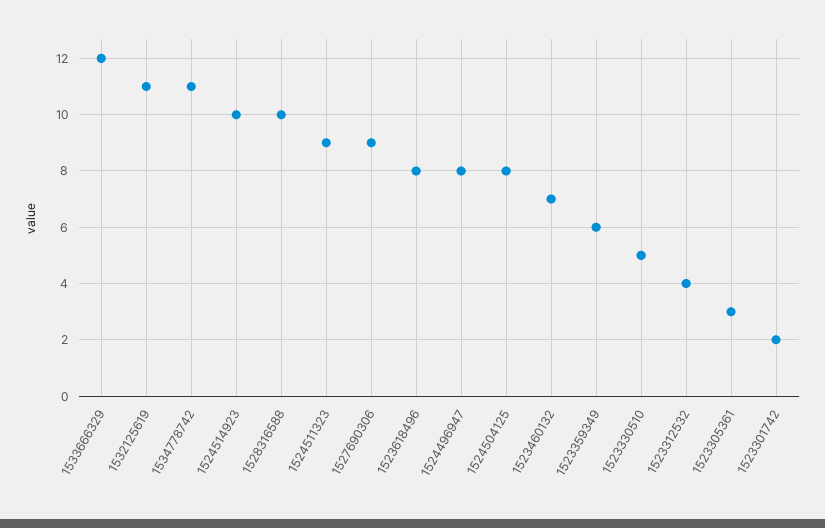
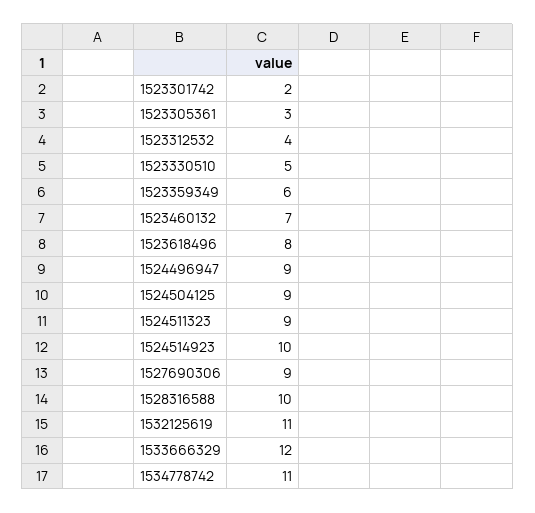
  {
    "1533666329": 12,
    "1532125619": 11,
    "1534778742": 11,
    "1524514923": 10,
    "1528316588": 10,
    "1524511323": 9,
    "1527690306": 9,
    "1523618496": 8,
-   "1524496947": 8,
+   "1524496947": 9,
-   "1524504125": 8,
+   "1524504125": 9,
    "1523460132": 7,
    "1523359349": 6,
    "1523330510": 5,
    "1523312532": 4,
    "1523305361": 3,
    "1523301742": 2
  }

